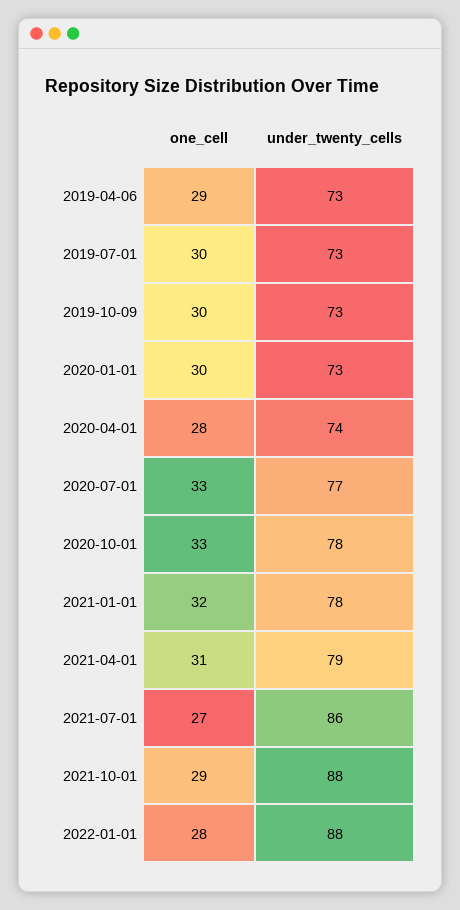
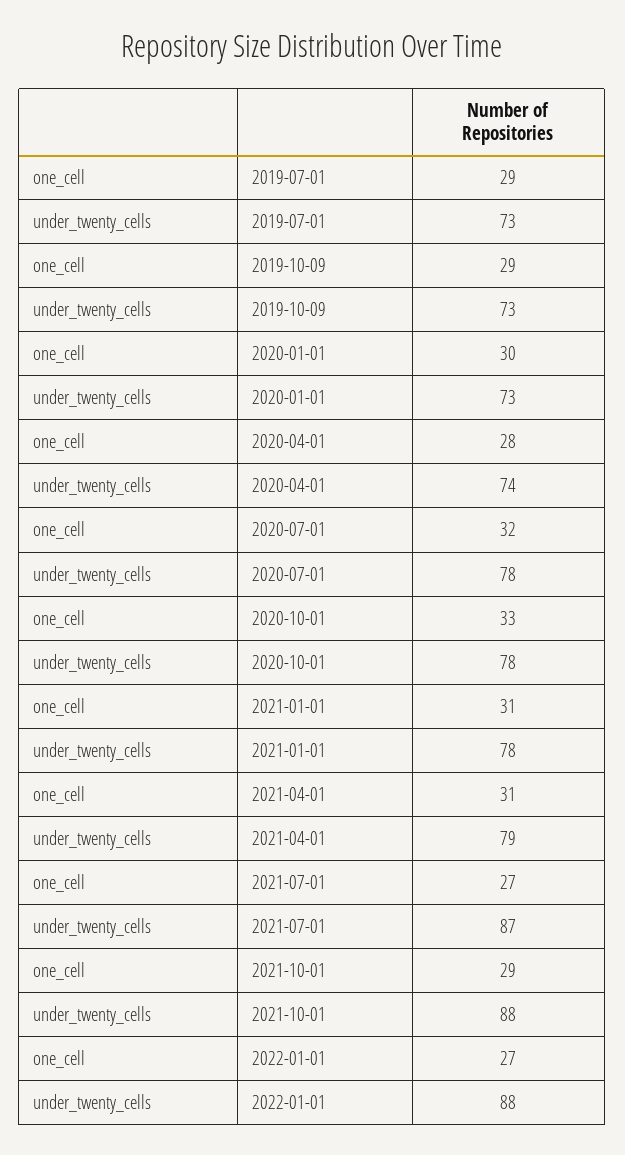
  {
    "one_cell": {
-     "2019-04-06": 29,
-     "2019-07-01": 30,
+     "2019-07-01": 29,
-     "2019-10-09": 30,
+     "2019-10-09": 29,
      "2020-01-01": 30,
      "2020-04-01": 28,
-     "2020-07-01": 33,
+     "2020-07-01": 32,
      "2020-10-01": 33,
-     "2021-01-01": 32,
+     "2021-01-01": 31,
      "2021-04-01": 31,
      "2021-07-01": 27,
      "2021-10-01": 29,
-     "2022-01-01": 28
+     "2022-01-01": 27
    },
    "under_twenty_cells": {
-     "2019-04-06": 73,
      "2019-07-01": 73,
      "2019-10-09": 73,
      "2020-01-01": 73,
      "2020-04-01": 74,
-     "2020-07-01": 77,
+     "2020-07-01": 78,
      "2020-10-01": 78,
      "2021-01-01": 78,
      "2021-04-01": 79,
-     "2021-07-01": 86,
+     "2021-07-01": 87,
      "2021-10-01": 88,
      "2022-01-01": 88
    }
  }

